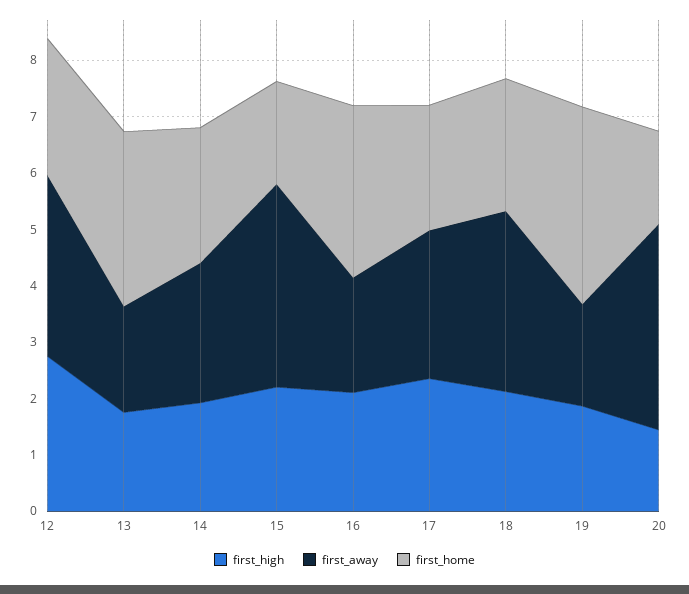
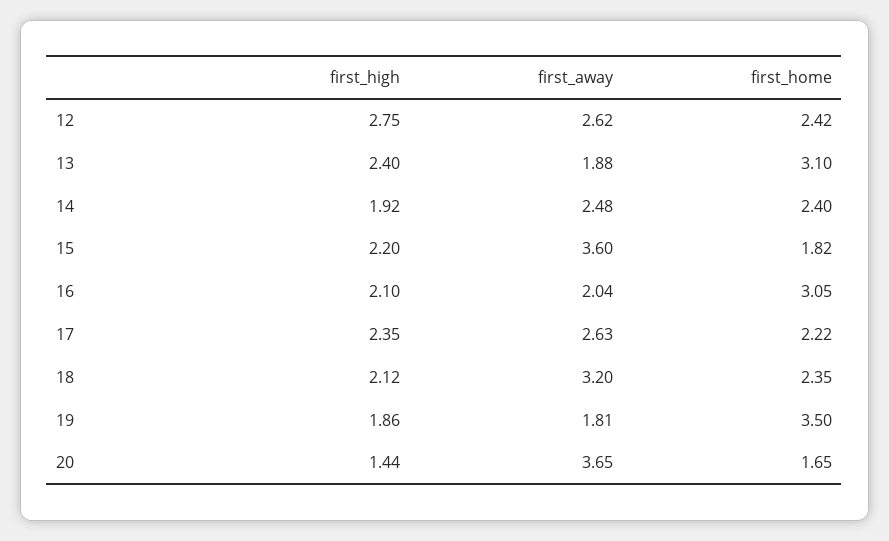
  {
    "first_high": {
      "12": 2.75,
-     "13": 1.8,
+     "13": 2.4,
      "14": 1.92,
      "15": 2.2,
      "16": 2.1,
      "17": 2.35,
      "18": 2.12,
      "19": 1.86,
      "20": 1.44
    },
    "first_away": {
-     "12": 3.2,
+     "12": 2.62,
      "13": 1.88,
      "14": 2.48,
      "15": 3.6,
      "16": 2.04,
      "17": 2.63,
      "18": 3.2,
      "19": 1.81,
      "20": 3.65
    },
    "first_home": {
      "12": 2.42,
      "13": 3.1,
      "14": 2.4,
      "15": 1.82,
      "16": 3.05,
      "17": 2.22,
      "18": 2.35,
      "19": 3.5,
      "20": 1.65
    }
  }

